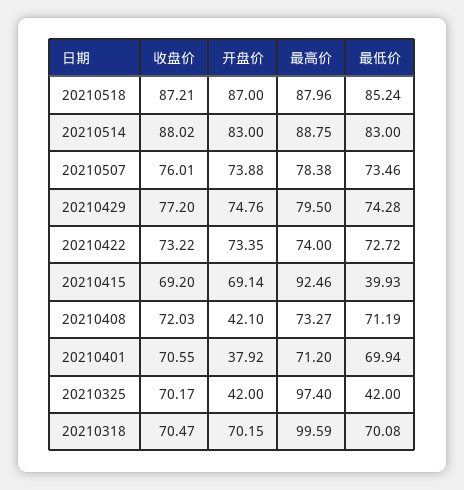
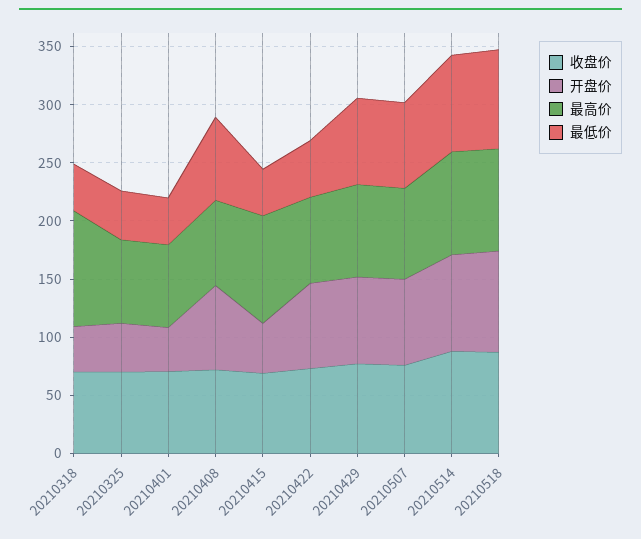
  {
    "收盘价": {
      "20210518": 87.21,
      "20210514": 88.02,
      "20210507": 76.01,
      "20210429": 77.2,
      "20210422": 73.22,
      "20210415": 69.2,
      "20210408": 72.03,
      "20210401": 70.55,
      "20210325": 70.17,
      "20210318": 70.47
    },
    "开盘价": {
      "20210518": 87,
      "20210514": 83,
      "20210507": 73.88,
      "20210429": 74.76,
      "20210422": 73.35,
-     "20210415": 69.14,
+     "20210415": 40,
-     "20210408": 42.1,
+     "20210408": 70,
      "20210401": 37.92,
      "20210325": 42,
-     "20210318": 70.15
+     "20210318": 40
    },
    "最高价": {
      "20210518": 87.96,
      "20210514": 88.75,
      "20210507": 78.38,
      "20210429": 79.5,
      "20210422": 74,
      "20210415": 92.46,
      "20210408": 73.27,
      "20210401": 71.2,
-     "20210325": 97.4,
+     "20210325": 70,
      "20210318": 99.59
    },
    "最低价": {
      "20210518": 85.24,
      "20210514": 83,
      "20210507": 73.46,
      "20210429": 74.28,
-     "20210422": 72.72,
+     "20210422": 50,
      "20210415": 39.93,
      "20210408": 71.19,
-     "20210401": 69.94,
+     "20210401": 40,
      "20210325": 42,
-     "20210318": 70.08
+     "20210318": 40
    }
  }

